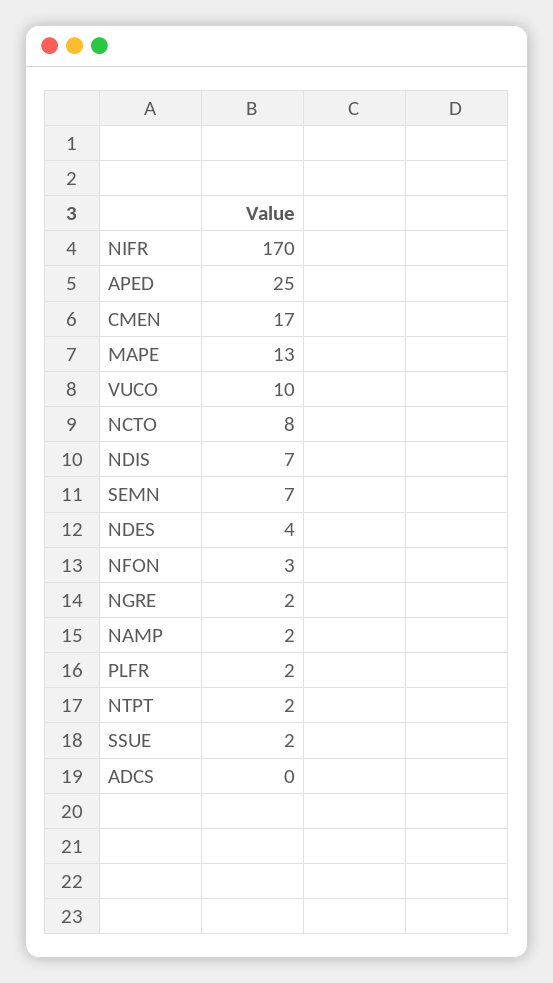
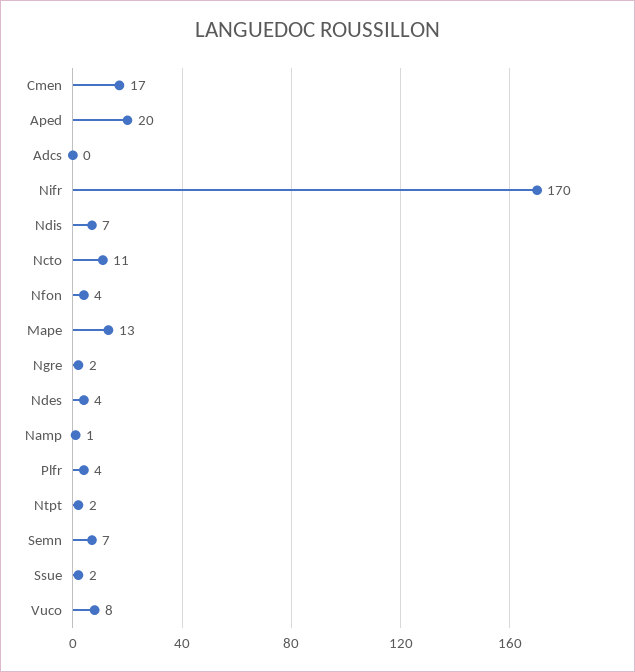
  {
    "NIFR": 170,
-   "APED": 25,
+   "APED": 20,
    "CMEN": 17,
    "MAPE": 13,
-   "VUCO": 10,
+   "VUCO": 8,
-   "NCTO": 8,
+   "NCTO": 11,
    "NDIS": 7,
    "SEMN": 7,
    "NDES": 4,
-   "NFON": 3,
+   "NFON": 4,
    "NGRE": 2,
-   "NAMP": 2,
+   "NAMP": 1,
-   "PLFR": 2,
+   "PLFR": 4,
    "NTPT": 2,
    "SSUE": 2,
    "ADCS": 0
  }

